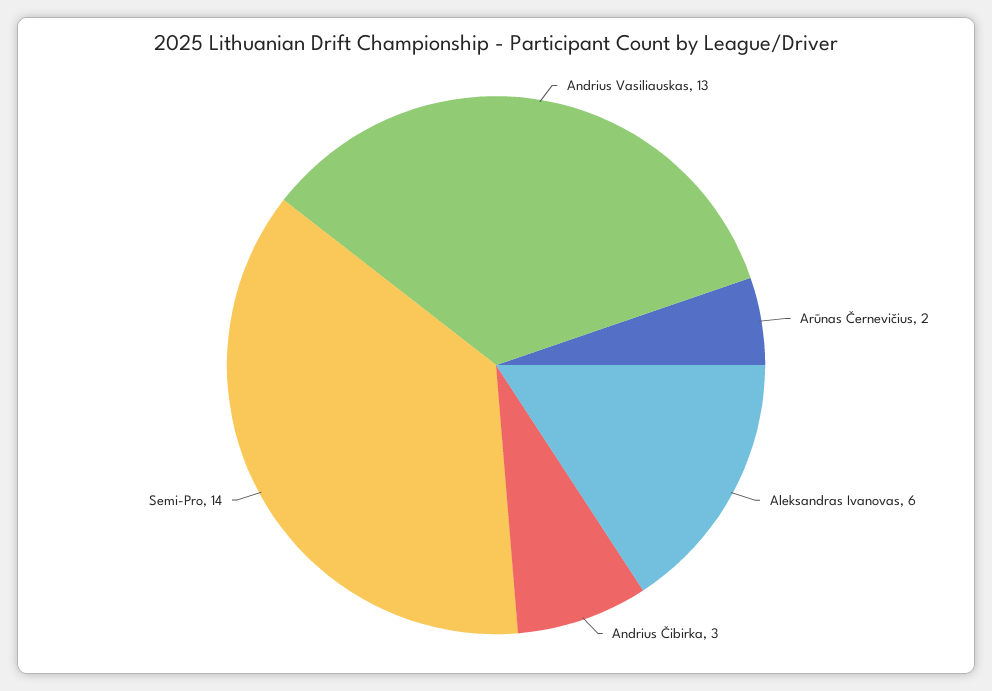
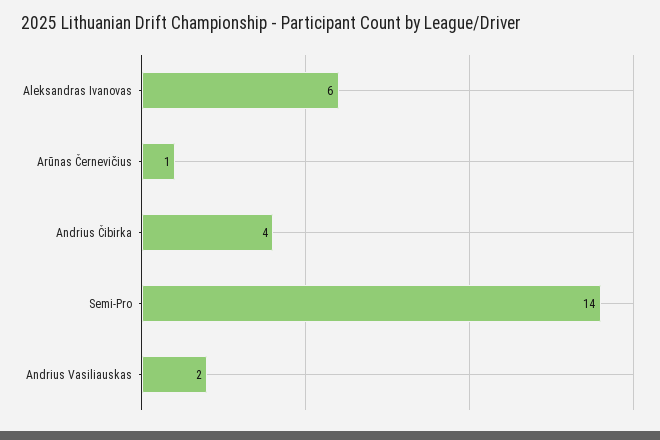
  {
-   "Andrius Vasiliauskas": 13,
+   "Andrius Vasiliauskas": 2,
-   "Arūnas Černevičius": 2,
+   "Arūnas Černevičius": 1,
    "Aleksandras Ivanovas": 6,
-   "Andrius Čibirka": 3,
+   "Andrius Čibirka": 4,
    "Semi-Pro": 14
  }

